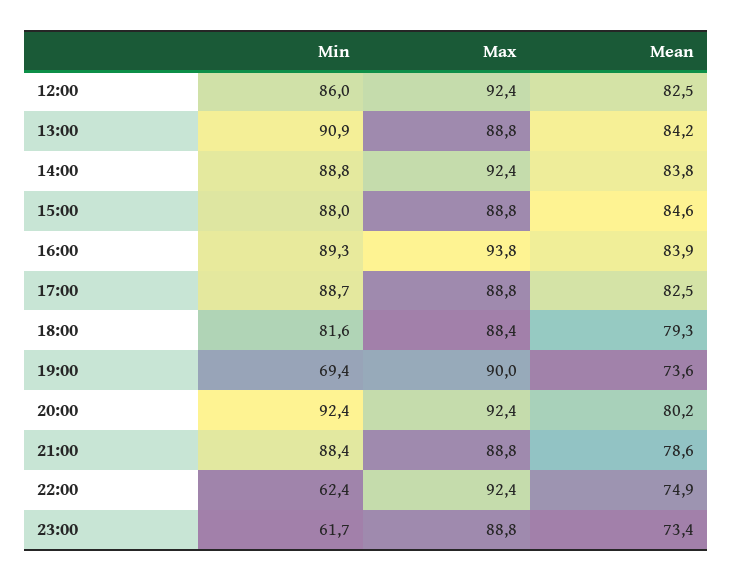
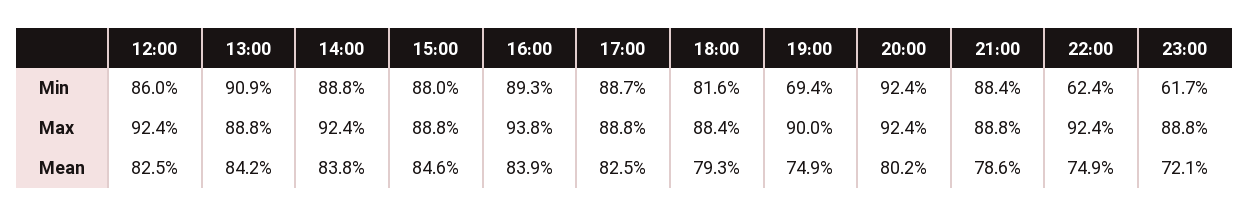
  {
    "Min": {
      "12:00": 86,
      "13:00": 90.9,
      "14:00": 88.8,
      "15:00": 88,
      "16:00": 89.3,
      "17:00": 88.7,
      "18:00": 81.6,
      "19:00": 69.4,
      "20:00": 92.4,
      "21:00": 88.4,
      "22:00": 62.4,
      "23:00": 61.7
    },
    "Max": {
      "12:00": 92.4,
      "13:00": 88.8,
      "14:00": 92.4,
      "15:00": 88.8,
      "16:00": 93.8,
      "17:00": 88.8,
      "18:00": 88.4,
      "19:00": 90,
      "20:00": 92.4,
      "21:00": 88.8,
      "22:00": 92.4,
      "23:00": 88.8
    },
    "Mean": {
      "12:00": 82.5,
      "13:00": 84.2,
      "14:00": 83.8,
      "15:00": 84.6,
      "16:00": 83.9,
      "17:00": 82.5,
      "18:00": 79.3,
-     "19:00": 73.6,
+     "19:00": 74.9,
      "20:00": 80.2,
      "21:00": 78.6,
      "22:00": 74.9,
-     "23:00": 73.4
+     "23:00": 72.1
    }
  }

